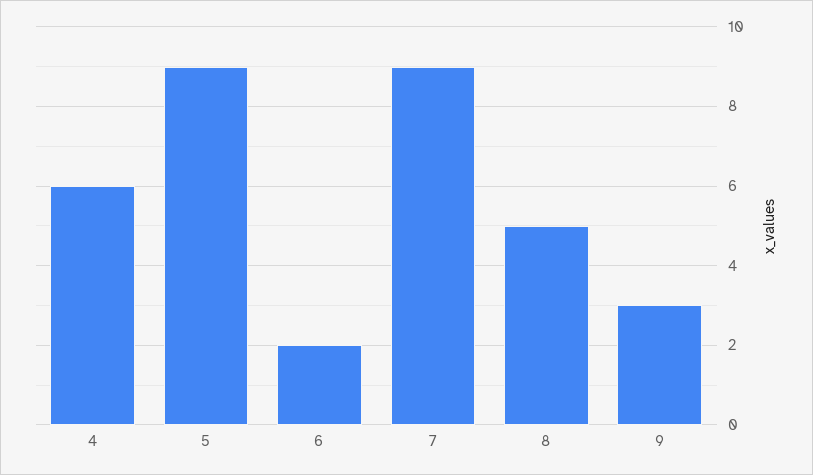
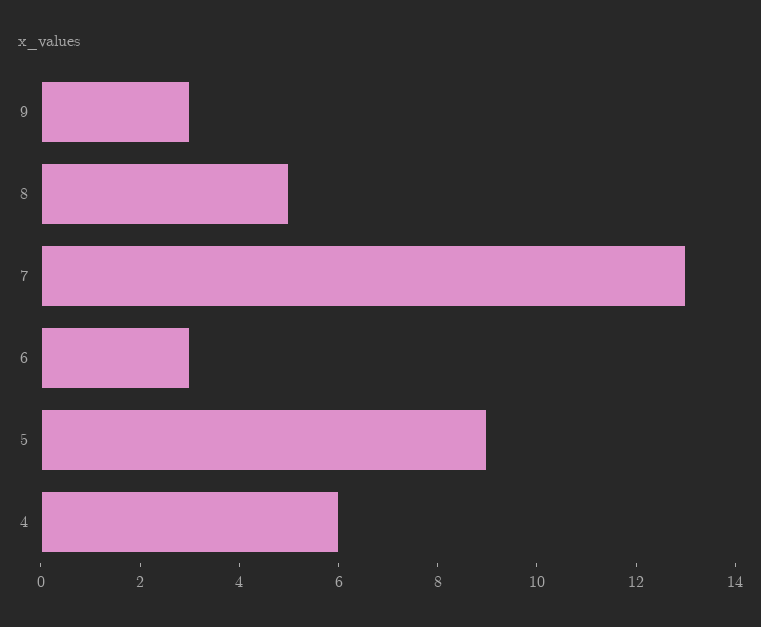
  {
    "4": 6,
    "5": 9,
-   "6": 2,
+   "6": 3,
-   "7": 9,
+   "7": 13,
    "8": 5,
    "9": 3
  }

